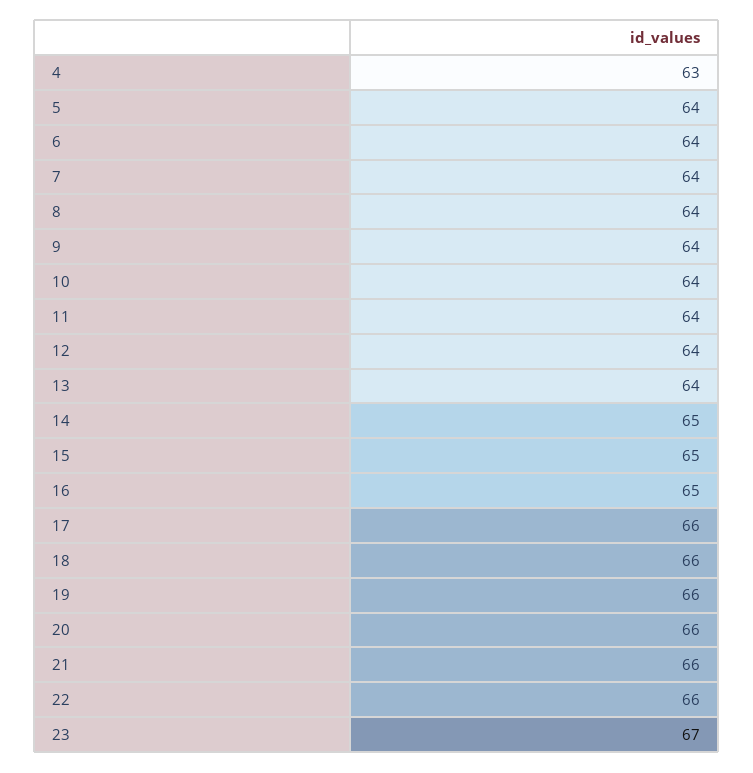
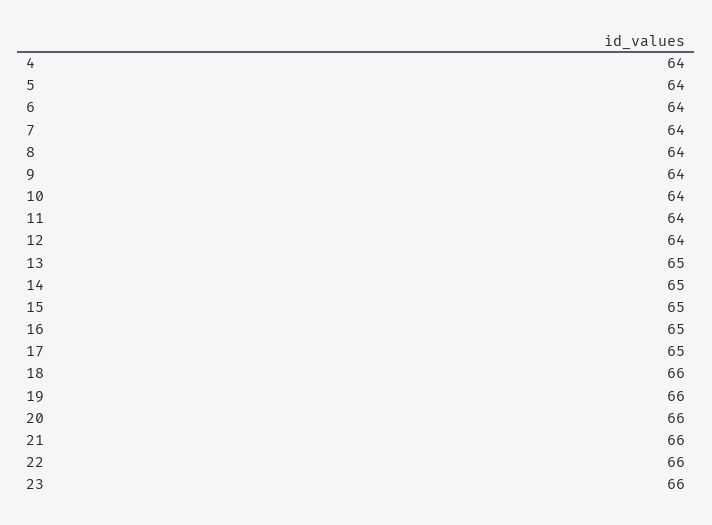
  {
-   "4": 63,
+   "4": 64,
    "5": 64,
    "6": 64,
    "7": 64,
    "8": 64,
    "9": 64,
    "10": 64,
    "11": 64,
    "12": 64,
-   "13": 64,
+   "13": 65,
    "14": 65,
    "15": 65,
    "16": 65,
-   "17": 66,
+   "17": 65,
    "18": 66,
    "19": 66,
    "20": 66,
    "21": 66,
    "22": 66,
-   "23": 67
+   "23": 66
  }

